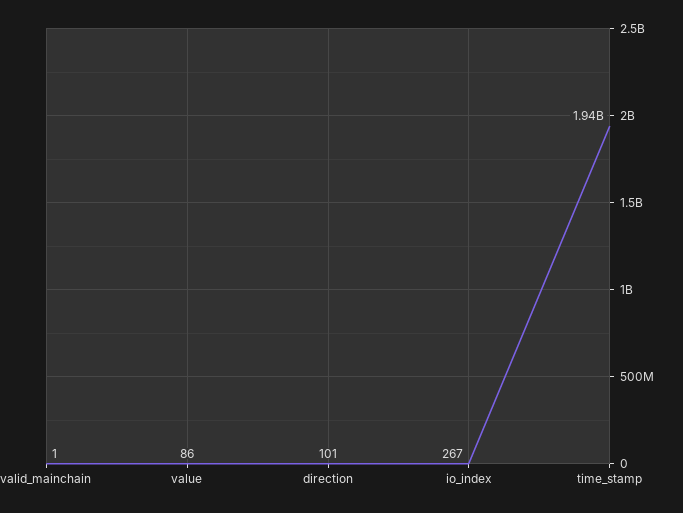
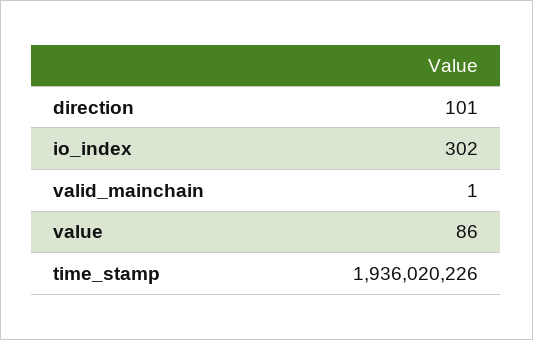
  {
    "valid_mainchain": 1,
    "value": 86,
    "direction": 101,
-   "io_index": 267,
+   "io_index": 302,
    "time_stamp": 1936020226
  }

